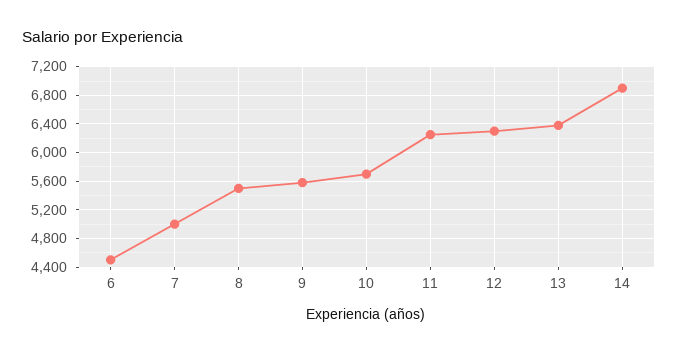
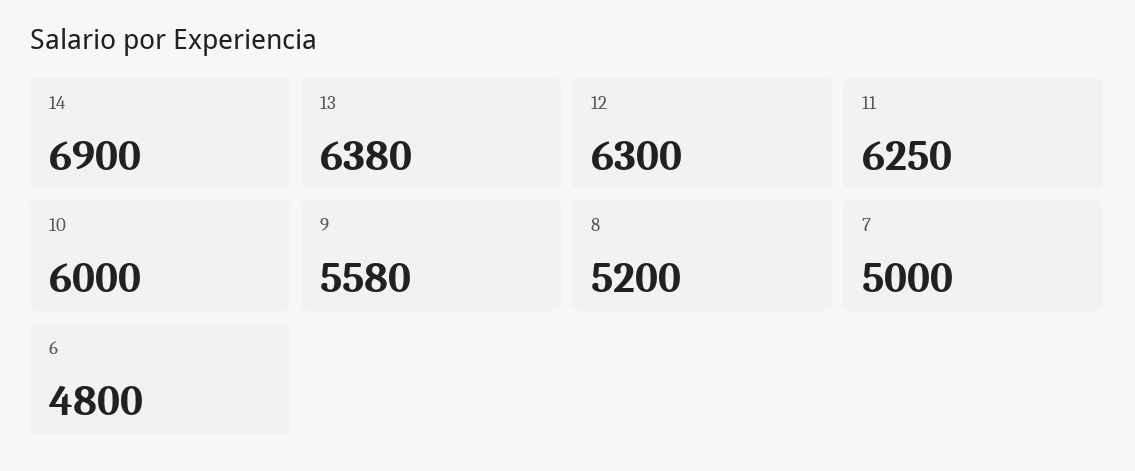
  {
-   "6": 4500,
+   "6": 4800,
    "7": 5000,
-   "8": 5500,
+   "8": 5200,
    "9": 5580,
-   "10": 5700,
+   "10": 6000,
    "11": 6250,
    "12": 6300,
    "13": 6380,
    "14": 6900
  }

